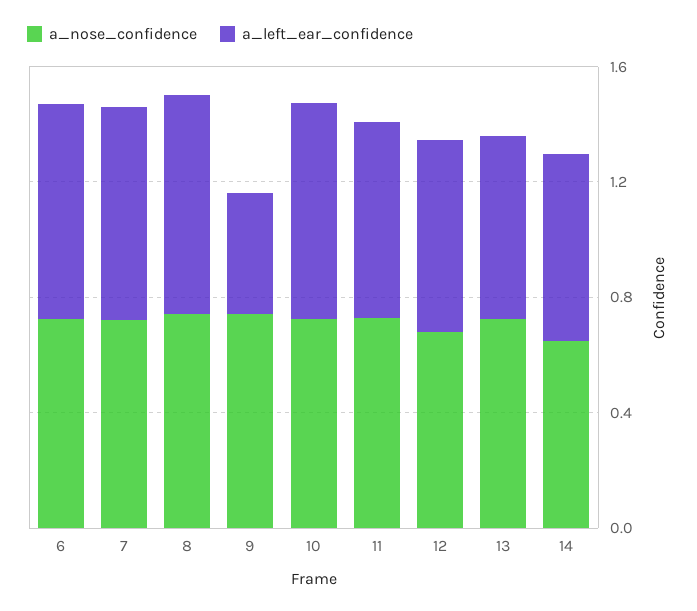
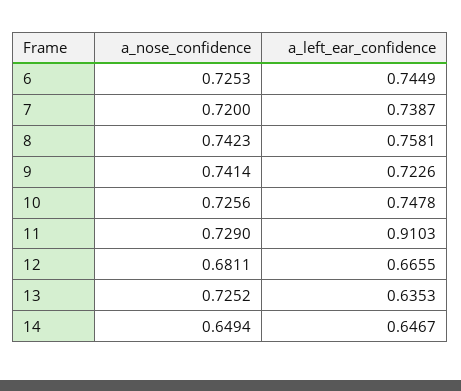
  {
    "a_nose_confidence": {
      "6": 0.7253,
      "7": 0.72,
      "8": 0.7423,
      "9": 0.7414,
      "10": 0.7256,
      "11": 0.729,
      "12": 0.6811,
      "13": 0.7252,
      "14": 0.6494
    },
    "a_left_ear_confidence": {
      "6": 0.7449,
      "7": 0.7387,
      "8": 0.7581,
-     "9": 0.4,
+     "9": 0.7226,
      "10": 0.7478,
-     "11": 0.7,
+     "11": 0.9103,
      "12": 0.6655,
      "13": 0.6353,
      "14": 0.6467
    }
  }

